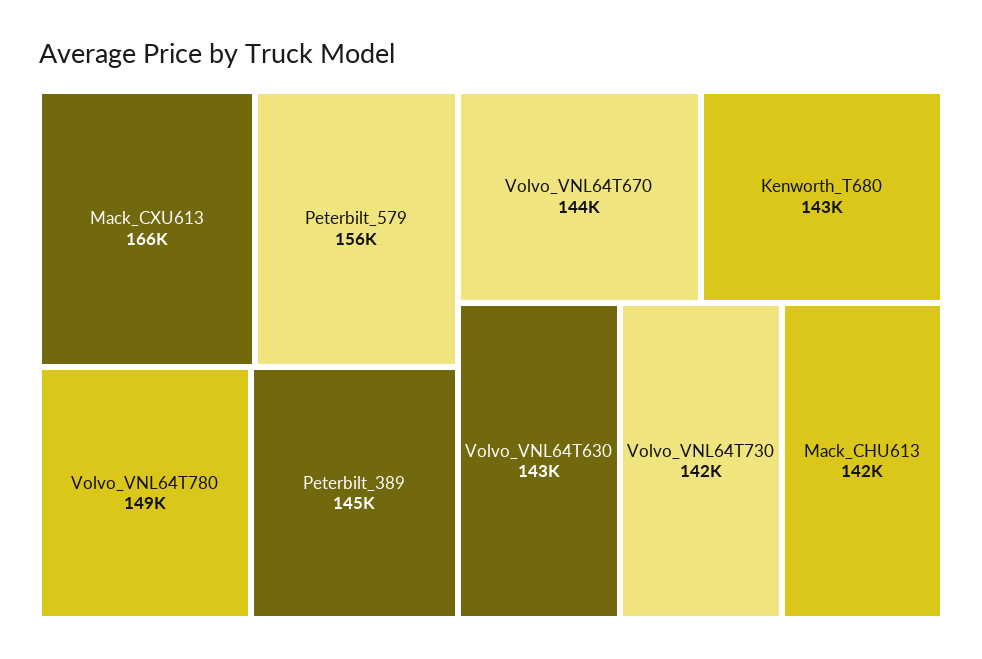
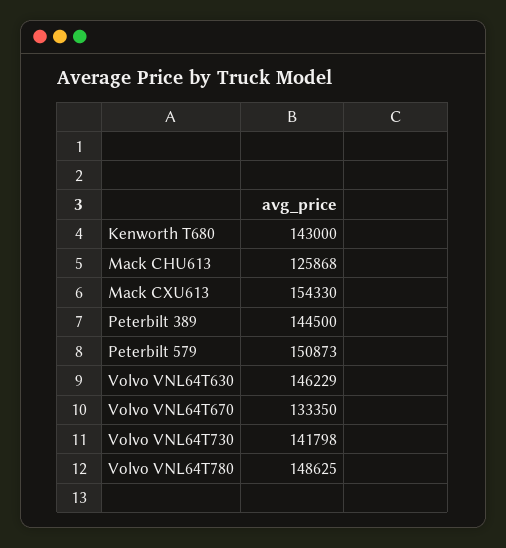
  {
-   "Mack_CXU613": 166000,
+   "Mack_CXU613": 154330,
-   "Peterbilt_579": 156000,
+   "Peterbilt_579": 150873,
    "Volvo_VNL64T780": 148625,
    "Peterbilt_389": 144500,
-   "Volvo_VNL64T670": 144000,
+   "Volvo_VNL64T670": 133350,
    "Kenworth_T680": 143000,
-   "Volvo_VNL64T630": 143000,
+   "Volvo_VNL64T630": 146229,
    "Volvo_VNL64T730": 141798,
-   "Mack_CHU613": 142000
+   "Mack_CHU613": 125868
  }

